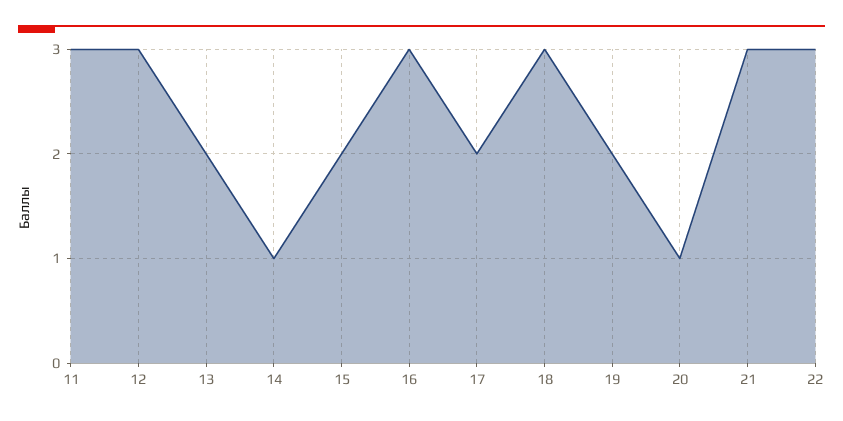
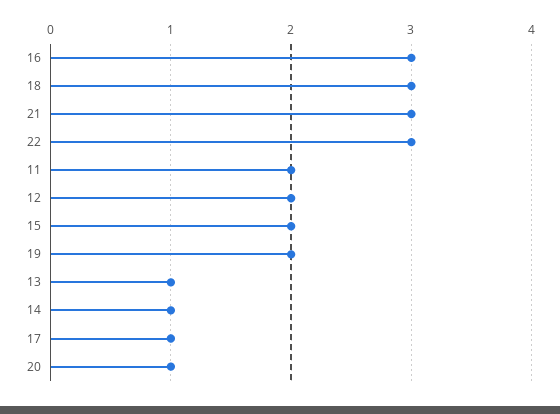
  {
-   "11": 3,
+   "11": 2,
-   "12": 3,
+   "12": 2,
-   "13": 2,
+   "13": 1,
    "14": 1,
    "15": 2,
    "16": 3,
-   "17": 2,
+   "17": 1,
    "18": 3,
    "19": 2,
    "20": 1,
    "21": 3,
    "22": 3
  }

